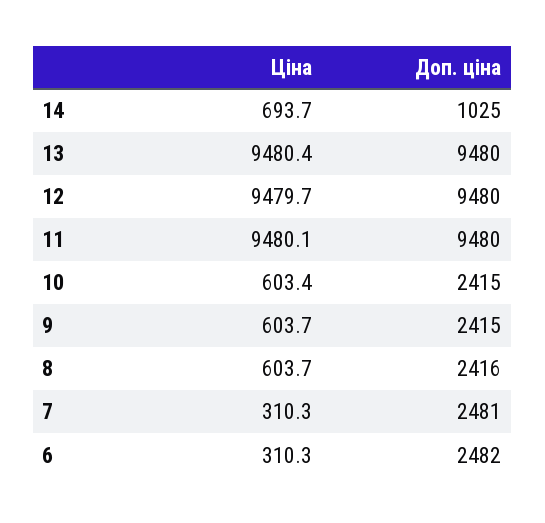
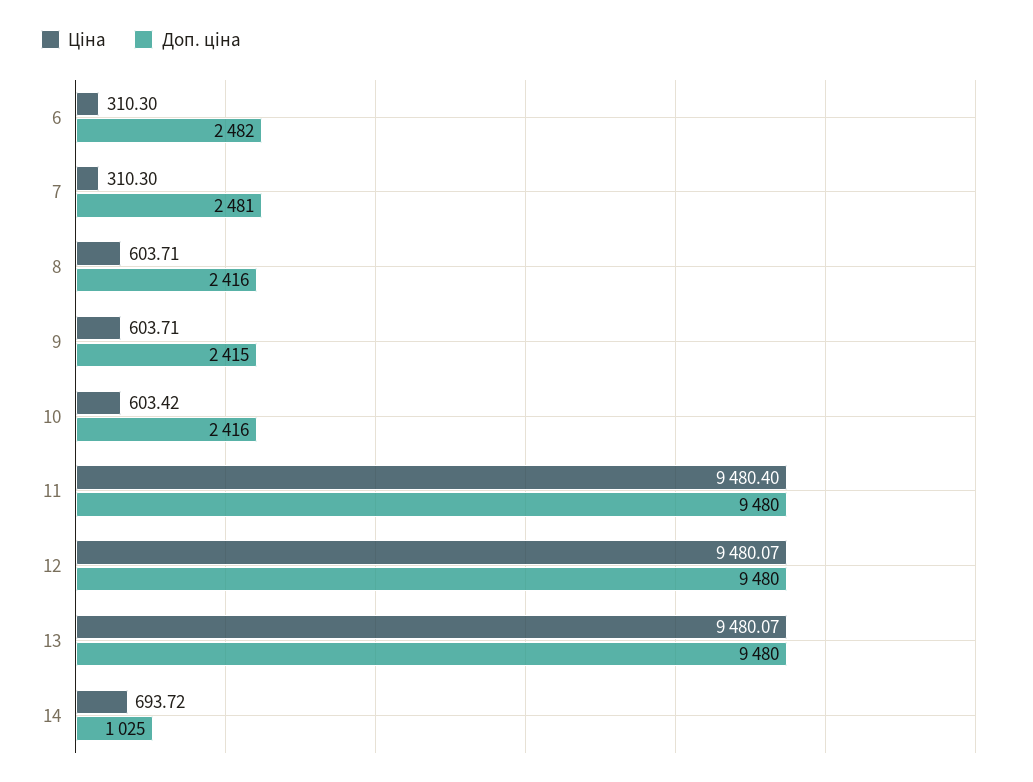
  {
    "Ціна": {
      "14": 693.72,
-     "13": 9480.4,
+     "13": 9480.07,
-     "12": 9479.7,
+     "12": 9480.07,
-     "11": 9480.1,
+     "11": 9480.4,
      "10": 603.42,
      "9": 603.71,
      "8": 603.71,
      "7": 310.3,
      "6": 310.3
    },
    "Доп. ціна": {
      "14": 1025,
      "13": 9480,
      "12": 9480,
      "11": 9480,
-     "10": 2415,
+     "10": 2416,
      "9": 2415,
      "8": 2416,
      "7": 2481,
      "6": 2482
    }
  }

